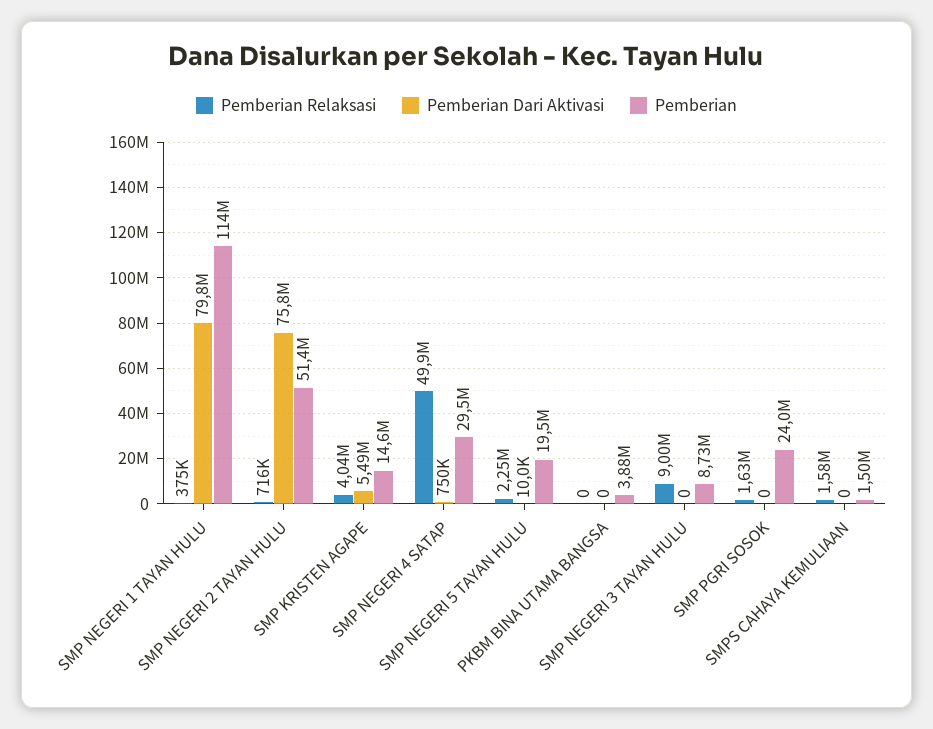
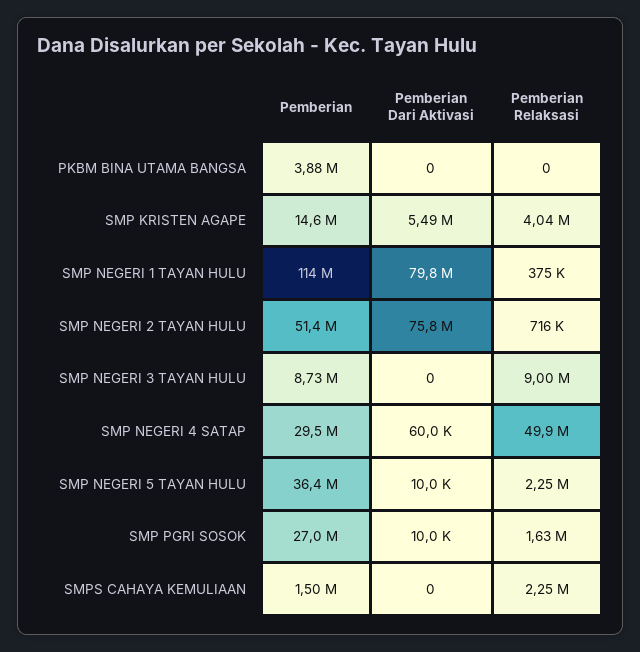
  {
    "Pemberian Relaksasi": {
      "SMP NEGERI 1 TAYAN HULU": 375000,
      "SMP NEGERI 2 TAYAN HULU": 716000,
      "SMP KRISTEN AGAPE": 4040000,
      "SMP NEGERI 4 SATAP": 49900000,
      "SMP NEGERI 5 TAYAN HULU": 2250000,
      "PKBM BINA UTAMA BANGSA": 0,
      "SMP NEGERI 3 TAYAN HULU": 9000000,
      "SMP PGRI SOSOK": 1630000,
-     "SMPS CAHAYA KEMULIAAN": 1580000
+     "SMPS CAHAYA KEMULIAAN": 2250000
    },
    "Pemberian Dari Aktivasi": {
      "SMP NEGERI 1 TAYAN HULU": 79800000,
      "SMP NEGERI 2 TAYAN HULU": 75800000,
      "SMP KRISTEN AGAPE": 5490000,
-     "SMP NEGERI 4 SATAP": 750000,
+     "SMP NEGERI 4 SATAP": 60000,
      "SMP NEGERI 5 TAYAN HULU": 10000,
      "PKBM BINA UTAMA BANGSA": 0,
      "SMP NEGERI 3 TAYAN HULU": 0,
-     "SMP PGRI SOSOK": 0,
+     "SMP PGRI SOSOK": 10000,
      "SMPS CAHAYA KEMULIAAN": 0
    },
    "Pemberian": {
      "SMP NEGERI 1 TAYAN HULU": 114000000,
      "SMP NEGERI 2 TAYAN HULU": 51400000,
      "SMP KRISTEN AGAPE": 14600000,
      "SMP NEGERI 4 SATAP": 29500000,
-     "SMP NEGERI 5 TAYAN HULU": 19500000,
+     "SMP NEGERI 5 TAYAN HULU": 36400000,
      "PKBM BINA UTAMA BANGSA": 3880000,
      "SMP NEGERI 3 TAYAN HULU": 8730000,
-     "SMP PGRI SOSOK": 24000000,
+     "SMP PGRI SOSOK": 27000000,
      "SMPS CAHAYA KEMULIAAN": 1500000
    }
  }

